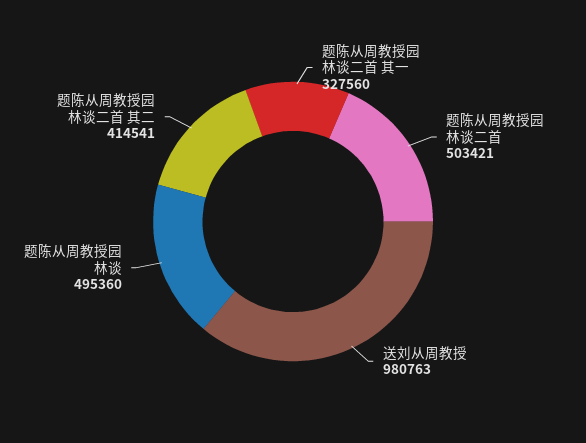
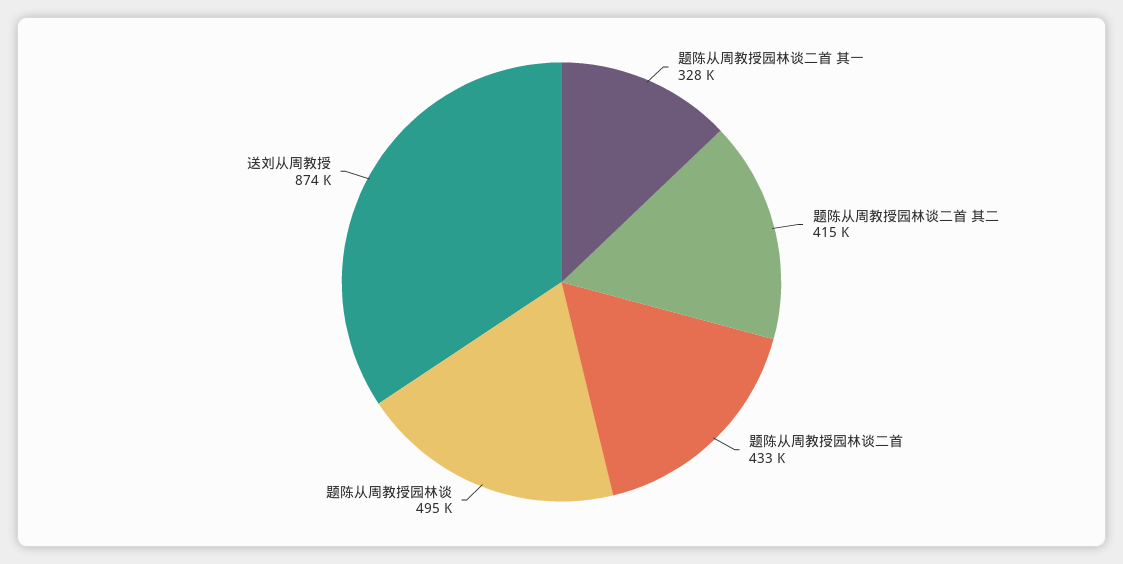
  {
    "题陈从周教授园林谈二首 其一": 327560,
-   "题陈从周教授园林谈二首": 503421,
+   "题陈从周教授园林谈二首": 433000,
-   "送刘从周教授": 980763,
+   "送刘从周教授": 874000,
    "题陈从周教授园林谈": 495360,
    "题陈从周教授园林谈二首 其二": 414541
  }

